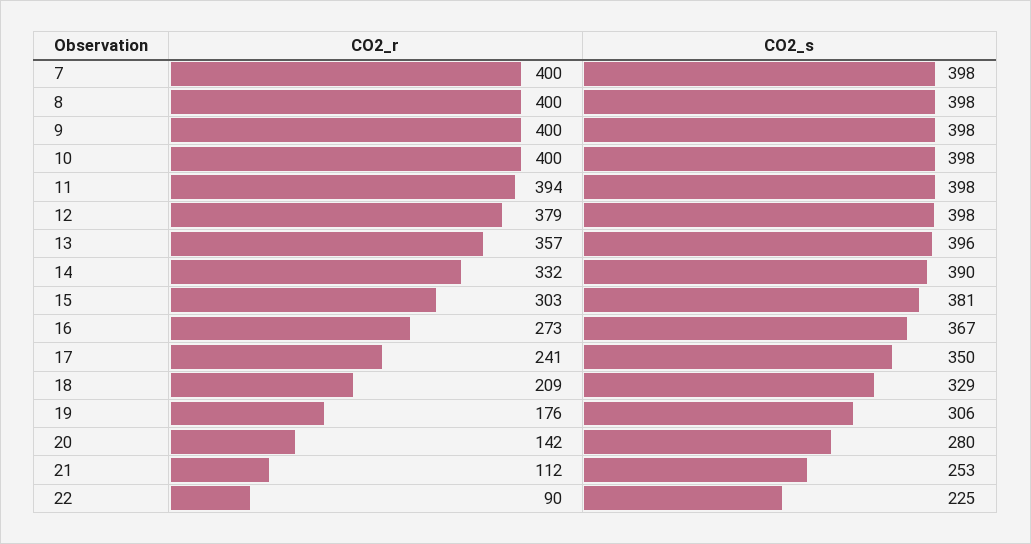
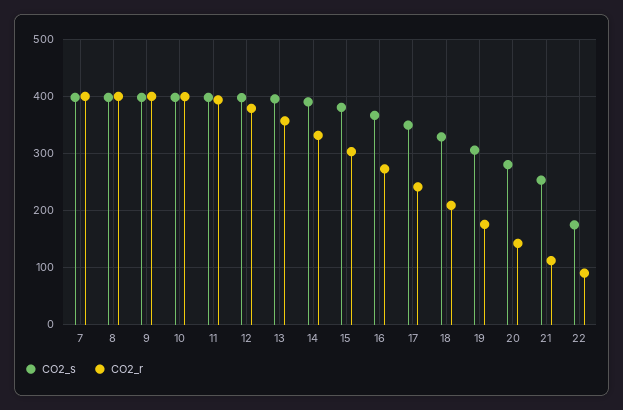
  {
    "CO2_r": {
      "7": 400,
      "8": 400,
      "9": 400,
      "10": 400,
      "11": 394,
      "12": 379,
      "13": 357,
      "14": 332,
      "15": 303,
      "16": 273,
      "17": 241,
      "18": 209,
      "19": 176,
      "20": 142,
      "21": 112,
      "22": 90
    },
    "CO2_s": {
      "7": 398,
      "8": 398,
      "9": 398,
      "10": 398,
      "11": 398,
      "12": 398,
      "13": 396,
      "14": 390,
      "15": 381,
      "16": 367,
      "17": 350,
      "18": 329,
      "19": 306,
      "20": 280,
      "21": 253,
-     "22": 225
+     "22": 180
    }
  }

